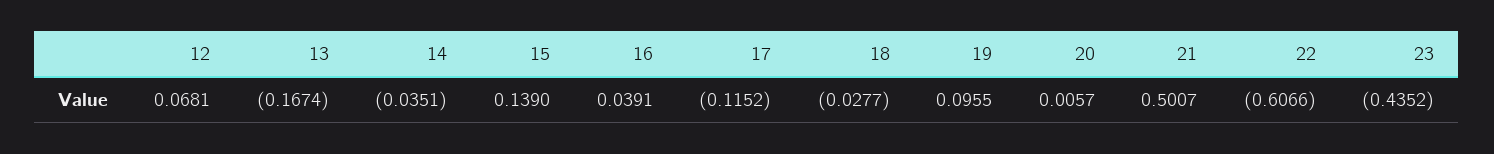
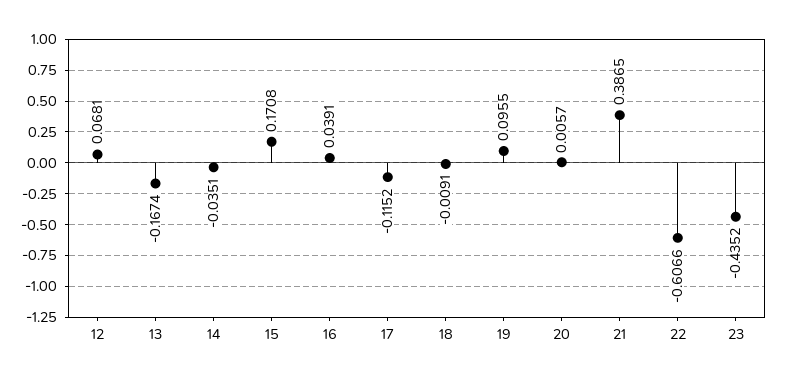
  {
    "12": 0.0681,
    "13": -0.1674,
    "14": -0.0351,
-   "15": 0.139,
+   "15": 0.1708,
    "16": 0.0391,
    "17": -0.1152,
-   "18": -0.0277,
+   "18": -0.0091,
    "19": 0.0955,
    "20": 0.0057,
-   "21": 0.5007,
+   "21": 0.3865,
    "22": -0.6066,
    "23": -0.4352
  }

